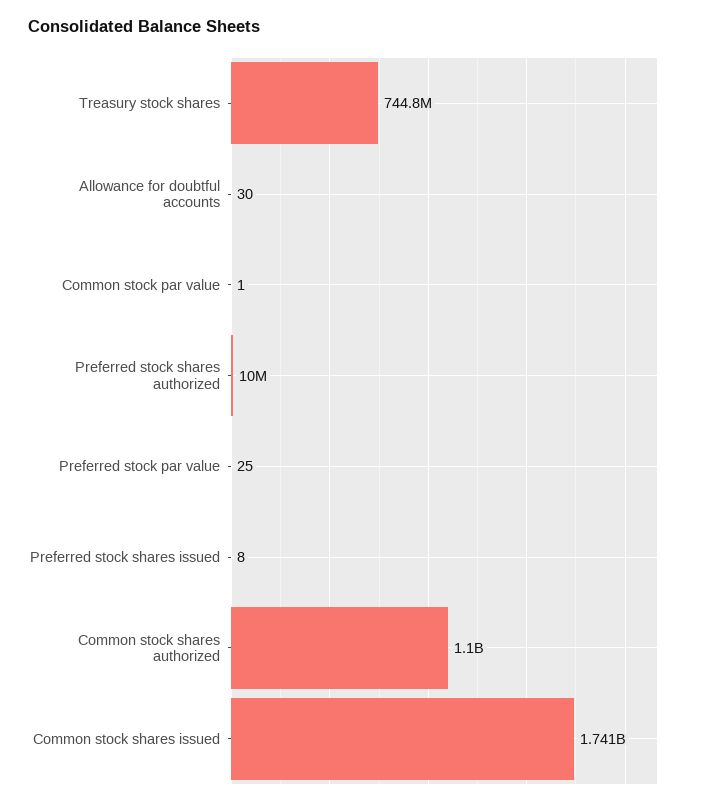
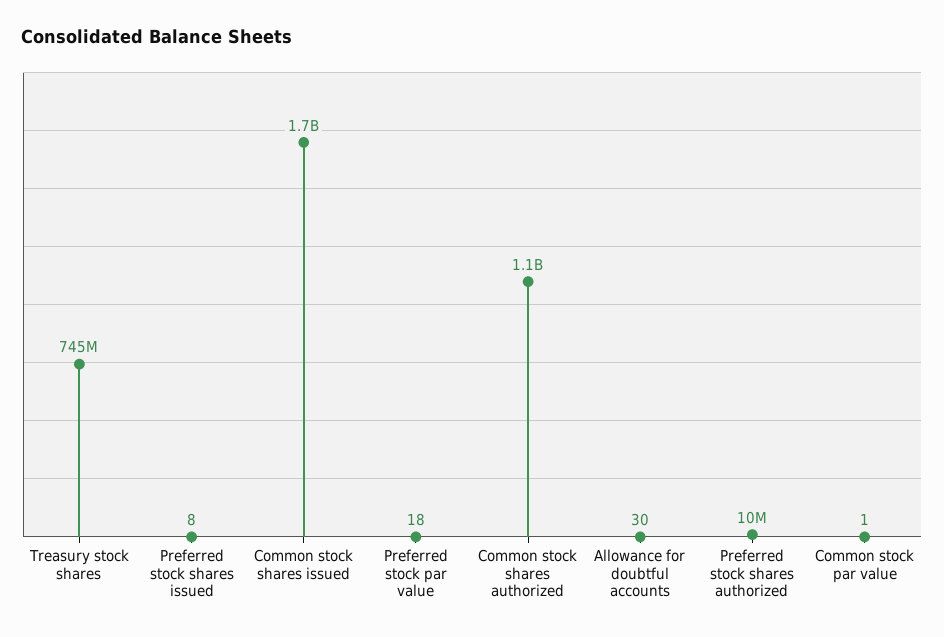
  {
    "Treasury stock shares": 744800000,
    "Allowance for doubtful accounts": 30,
    "Common stock par value": 1,
    "Preferred stock shares authorized": 10000000,
-   "Preferred stock par value": 25,
+   "Preferred stock par value": 18,
    "Preferred stock shares issued": 8,
    "Common stock shares authorized": 1100000000,
    "Common stock shares issued": 1741000000
  }

